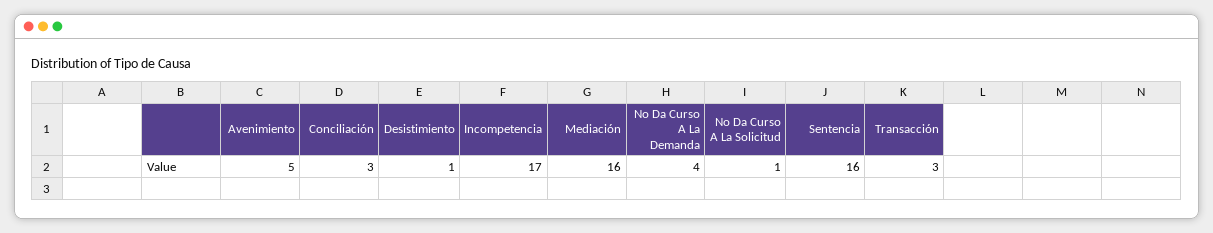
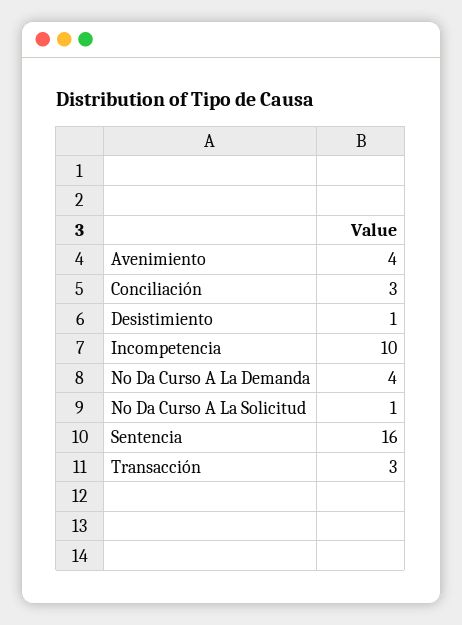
  {
-   "Avenimiento": 5,
+   "Avenimiento": 4,
    "Conciliación": 3,
    "Desistimiento": 1,
-   "Incompetencia": 17,
+   "Incompetencia": 10,
-   "Mediación": 16,
    "No Da Curso A La Demanda": 4,
    "No Da Curso A La Solicitud": 1,
    "Sentencia": 16,
    "Transacción": 3
  }

